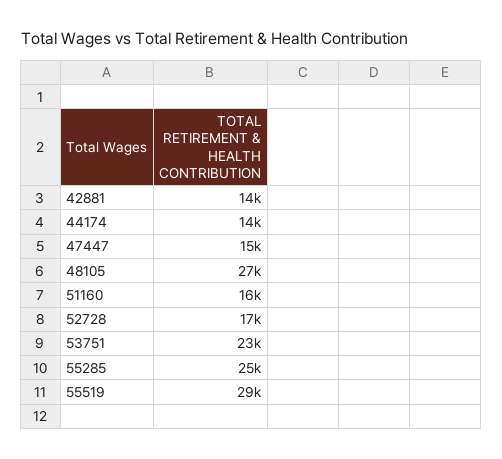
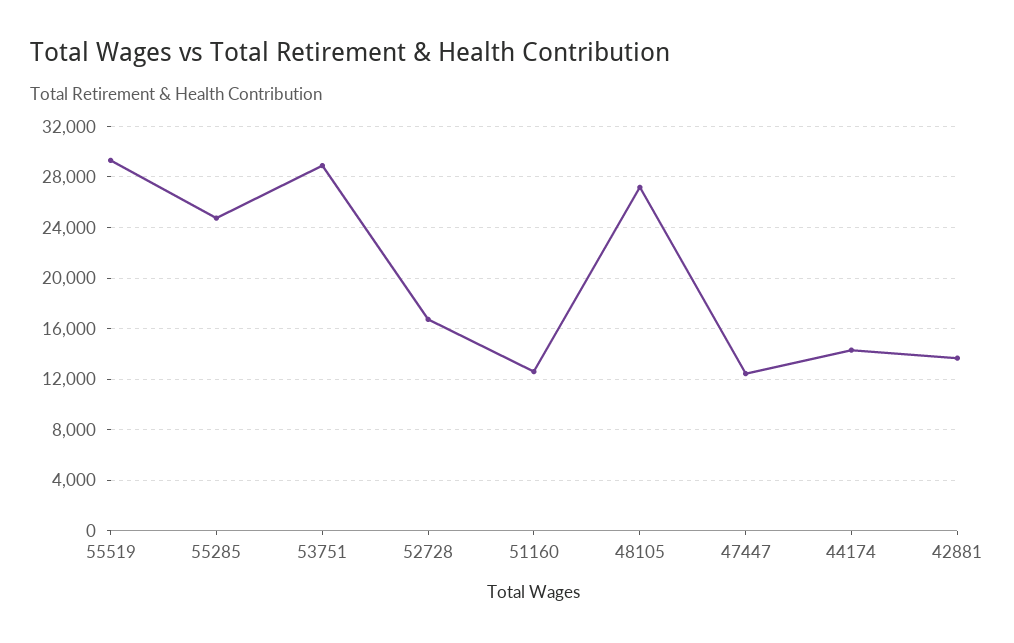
  {
    "42881": 14000,
    "44174": 14000,
-   "47447": 15000,
+   "47447": 12500,
    "48105": 27000,
-   "51160": 16000,
+   "51160": 12500,
    "52728": 17000,
-   "53751": 23000,
+   "53751": 29000,
    "55285": 25000,
    "55519": 29000
  }

